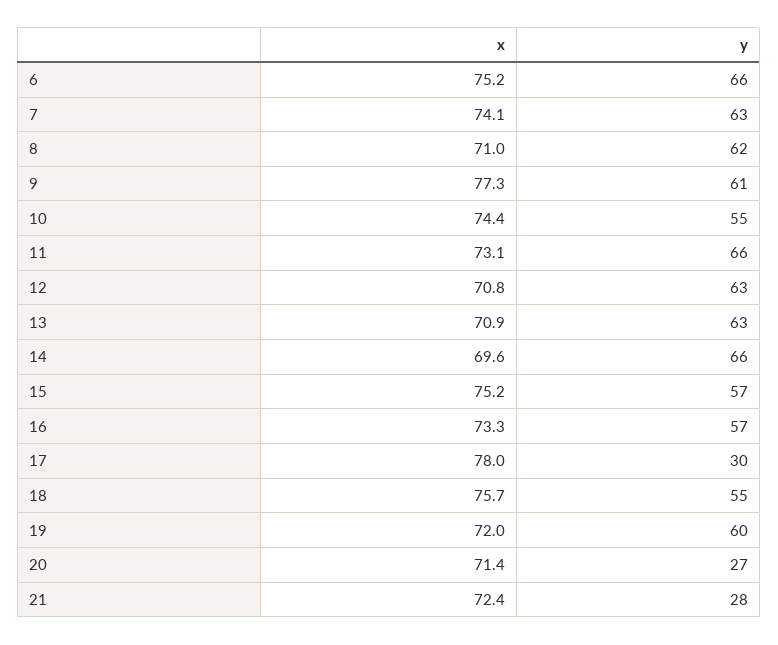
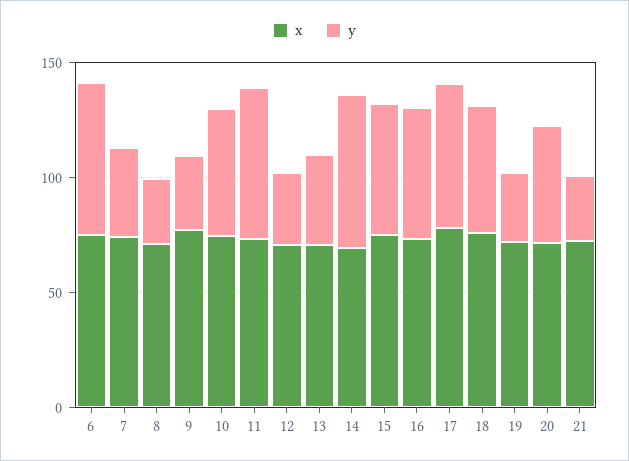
  {
    "x": {
      "6": 75.2,
      "7": 74.1,
      "8": 71,
      "9": 77.3,
      "10": 74.4,
      "11": 73.1,
      "12": 70.8,
      "13": 70.9,
      "14": 69.6,
      "15": 75.2,
      "16": 73.3,
      "17": 78,
      "18": 75.7,
      "19": 72,
      "20": 71.4,
      "21": 72.4
    },
    "y": {
      "6": 66,
-     "7": 63,
+     "7": 40,
-     "8": 62,
+     "8": 30,
-     "9": 61,
+     "9": 30,
      "10": 55,
      "11": 66,
-     "12": 63,
+     "12": 30,
-     "13": 63,
+     "13": 40,
      "14": 66,
      "15": 57,
      "16": 57,
-     "17": 30,
+     "17": 60,
      "18": 55,
-     "19": 60,
+     "19": 30,
-     "20": 27,
+     "20": 50,
      "21": 28
    }
  }

